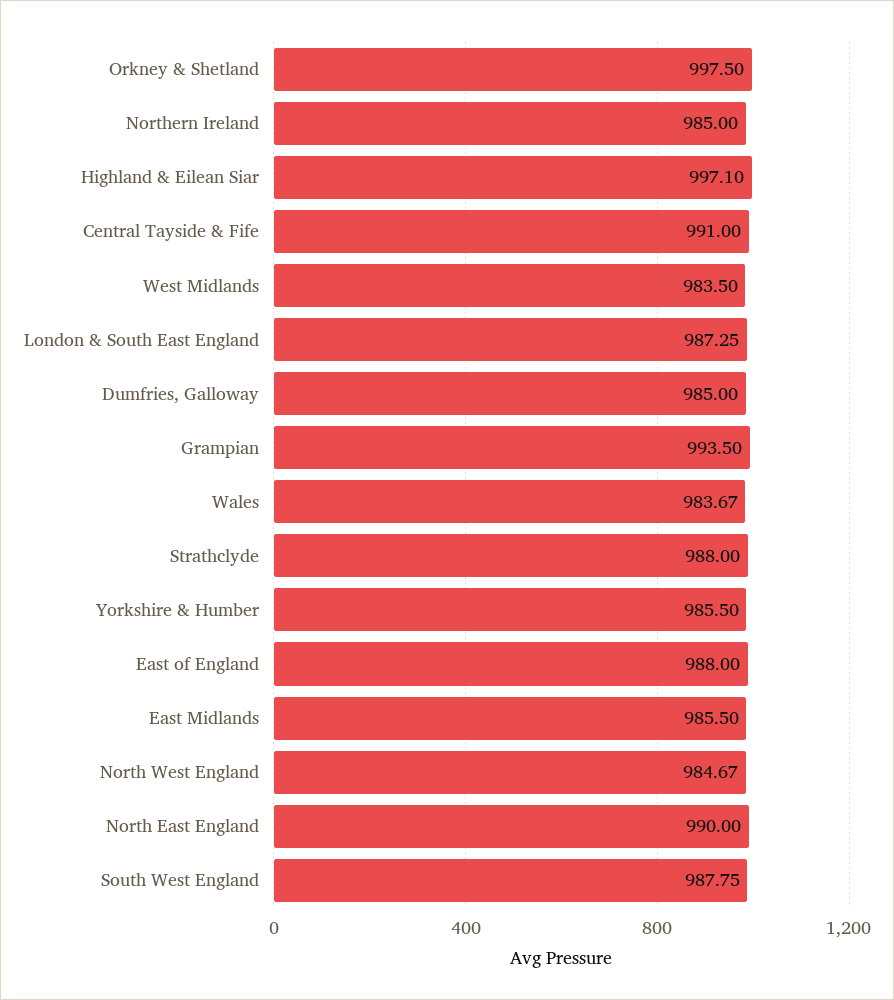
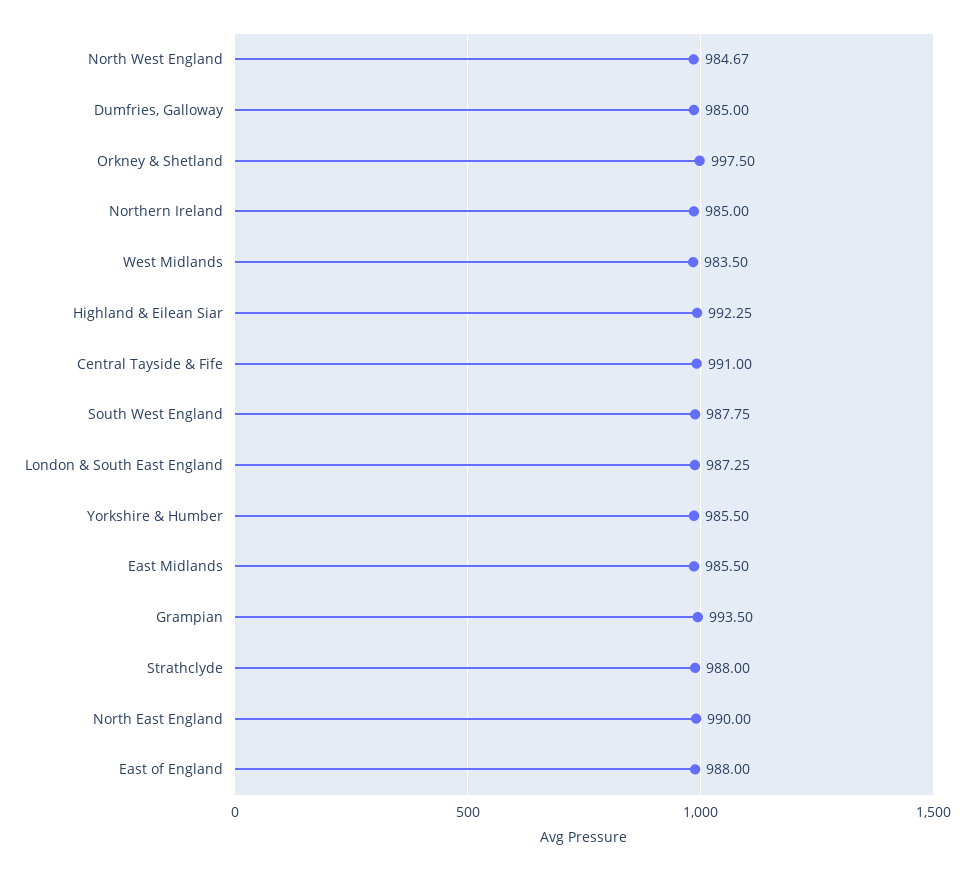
  {
    "Orkney & Shetland": 997.5,
    "Northern Ireland": 985,
-   "Highland & Eilean Siar": 997.1,
+   "Highland & Eilean Siar": 992.25,
    "Central Tayside & Fife": 991,
    "West Midlands": 983.5,
    "London & South East England": 987.25,
    "Dumfries, Galloway": 985,
    "Grampian": 993.5,
-   "Wales": 983.67,
    "Strathclyde": 988,
    "Yorkshire & Humber": 985.5,
    "East of England": 988,
    "East Midlands": 985.5,
    "North West England": 984.67,
    "North East England": 990,
    "South West England": 987.75
  }

